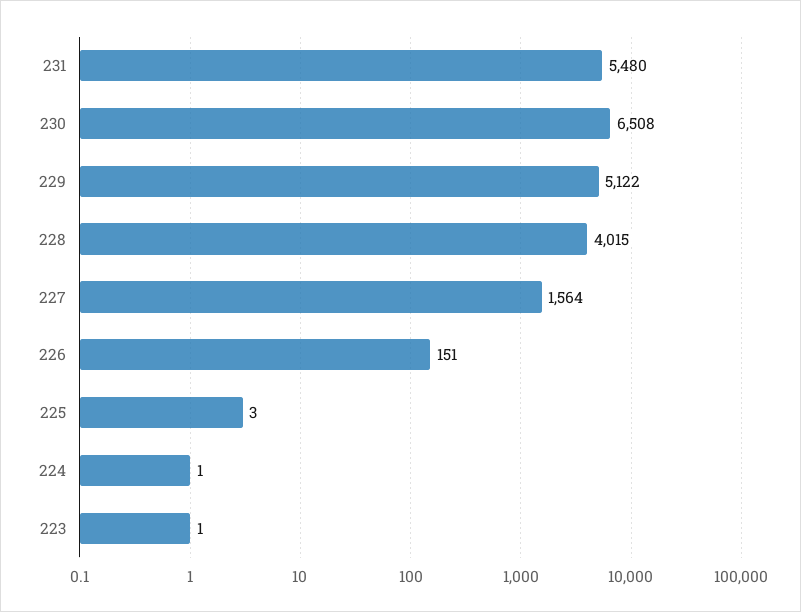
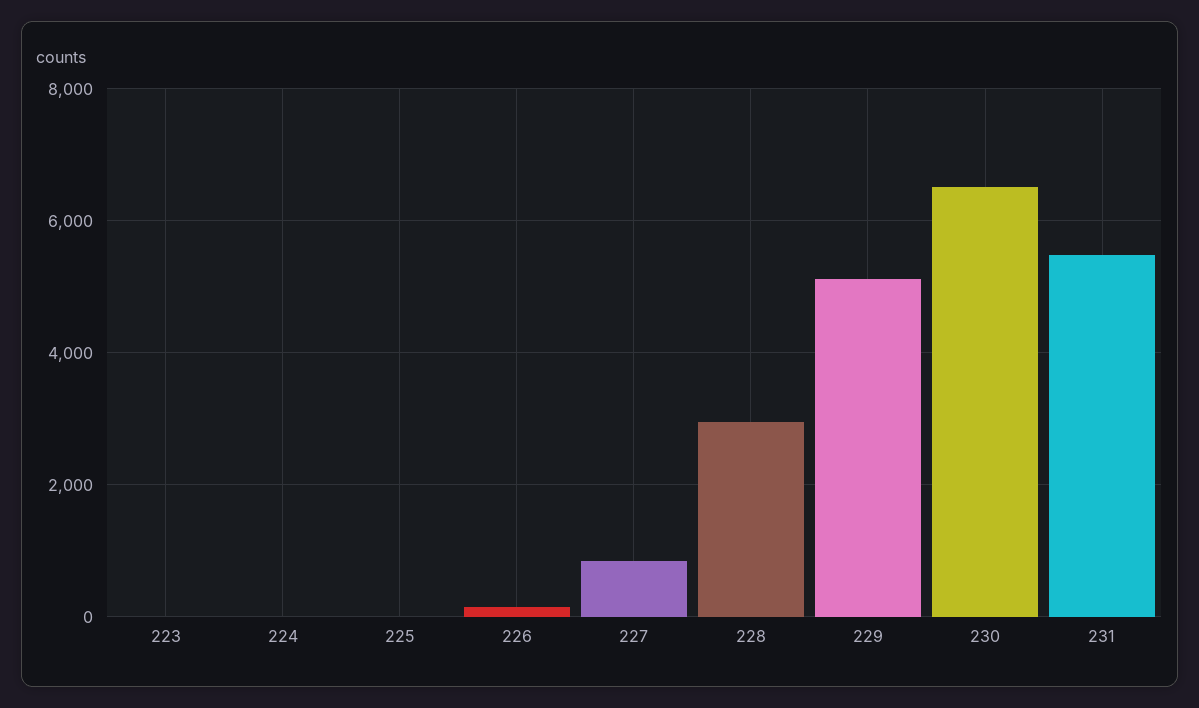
  {
    "231": 5480,
    "230": 6508,
    "229": 5122,
-   "228": 4015,
+   "228": 3000,
-   "227": 1564,
+   "227": 800,
    "226": 151,
    "225": 3,
    "224": 1,
    "223": 1
  }

